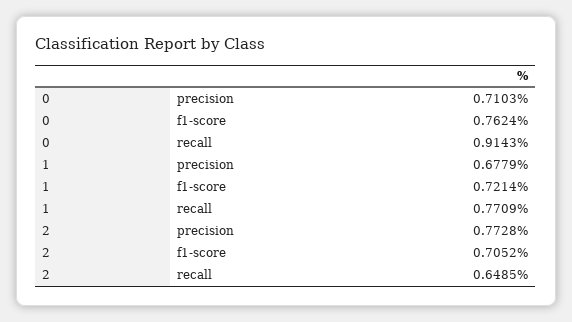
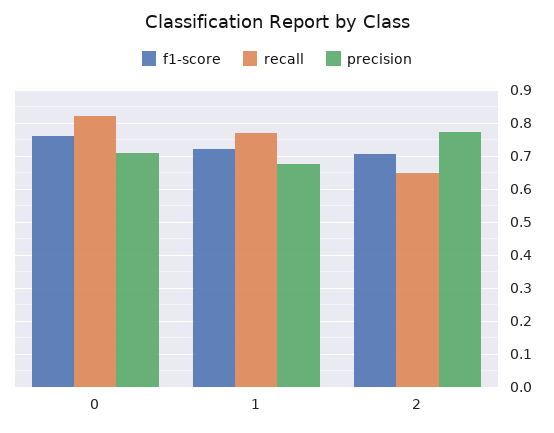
  {
    "precision": {
      "0": 0.7103,
      "1": 0.6779,
      "2": 0.7728
    },
    "f1-score": {
      "0": 0.7624,
      "1": 0.7214,
      "2": 0.7052
    },
    "recall": {
-     "0": 0.9143,
+     "0": 0.82,
      "1": 0.7709,
      "2": 0.6485
    }
  }

